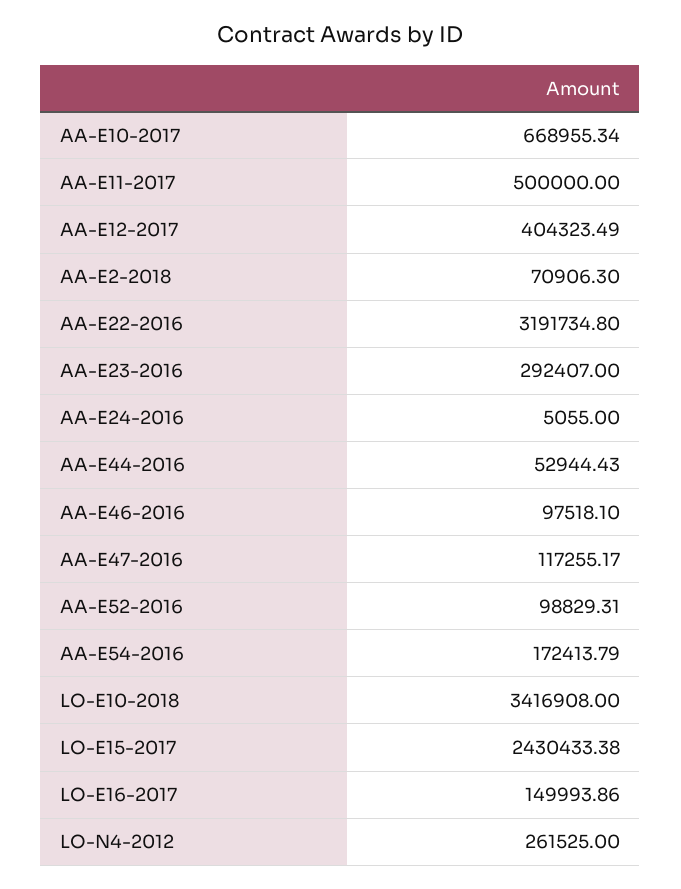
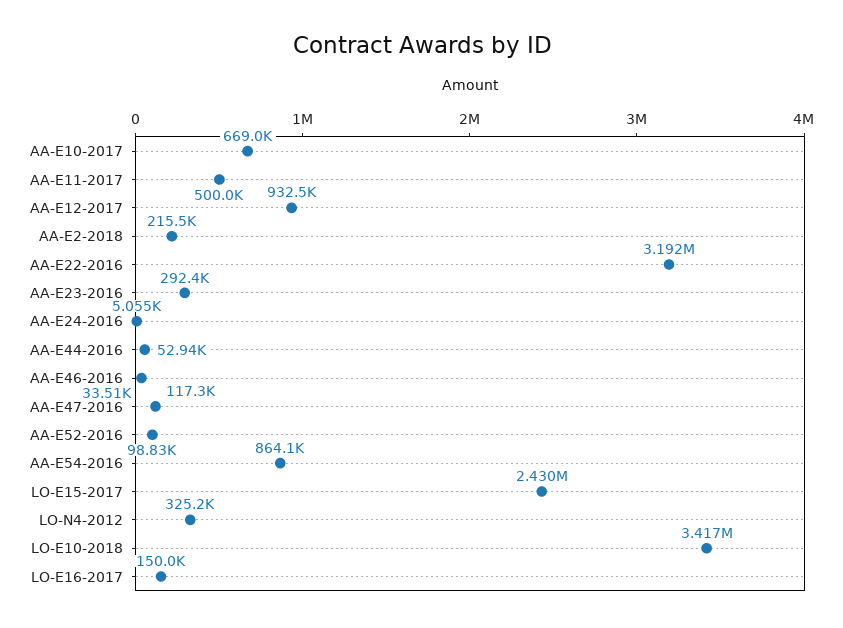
  {
    "AA-E10-2017": 668955.34,
    "AA-E11-2017": 500000,
-   "AA-E12-2017": 404323.49,
+   "AA-E12-2017": 932500,
-   "AA-E2-2018": 70906.3,
+   "AA-E2-2018": 215500,
    "AA-E22-2016": 3191734.8,
    "AA-E23-2016": 292407,
    "AA-E24-2016": 5055,
    "AA-E44-2016": 52944.43,
-   "AA-E46-2016": 97518.1,
+   "AA-E46-2016": 33510,
    "AA-E47-2016": 117255.17,
    "AA-E52-2016": 98829.31,
-   "AA-E54-2016": 172413.79,
+   "AA-E54-2016": 864100,
    "LO-E10-2018": 3416908,
    "LO-E15-2017": 2430433.38,
    "LO-E16-2017": 149993.86,
-   "LO-N4-2012": 261525
+   "LO-N4-2012": 325200
  }

